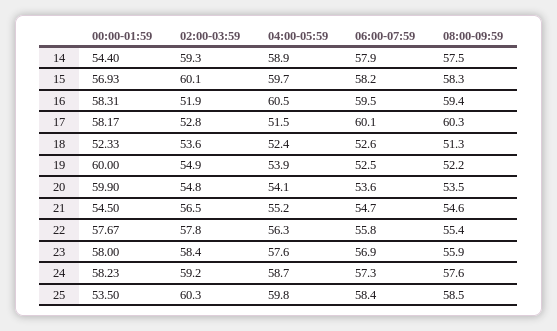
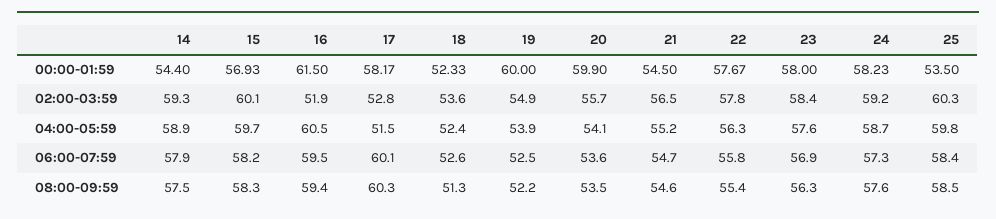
  {
    "00:00-01:59": {
      "14": 54.4,
      "15": 56.93,
-     "16": 58.31,
+     "16": 61.5,
      "17": 58.17,
      "18": 52.33,
      "19": 60,
      "20": 59.9,
      "21": 54.5,
      "22": 57.67,
      "23": 58,
      "24": 58.23,
      "25": 53.5
    },
    "02:00-03:59": {
      "14": 59.3,
      "15": 60.1,
      "16": 51.9,
      "17": 52.8,
      "18": 53.6,
      "19": 54.9,
-     "20": 54.8,
+     "20": 55.7,
      "21": 56.5,
      "22": 57.8,
      "23": 58.4,
      "24": 59.2,
      "25": 60.3
    },
    "04:00-05:59": {
      "14": 58.9,
      "15": 59.7,
      "16": 60.5,
      "17": 51.5,
      "18": 52.4,
      "19": 53.9,
      "20": 54.1,
      "21": 55.2,
      "22": 56.3,
      "23": 57.6,
      "24": 58.7,
      "25": 59.8
    },
    "06:00-07:59": {
      "14": 57.9,
      "15": 58.2,
      "16": 59.5,
      "17": 60.1,
      "18": 52.6,
      "19": 52.5,
      "20": 53.6,
      "21": 54.7,
      "22": 55.8,
      "23": 56.9,
      "24": 57.3,
      "25": 58.4
    },
    "08:00-09:59": {
      "14": 57.5,
      "15": 58.3,
      "16": 59.4,
      "17": 60.3,
      "18": 51.3,
      "19": 52.2,
      "20": 53.5,
      "21": 54.6,
      "22": 55.4,
-     "23": 55.9,
+     "23": 56.3,
      "24": 57.6,
      "25": 58.5
    }
  }

